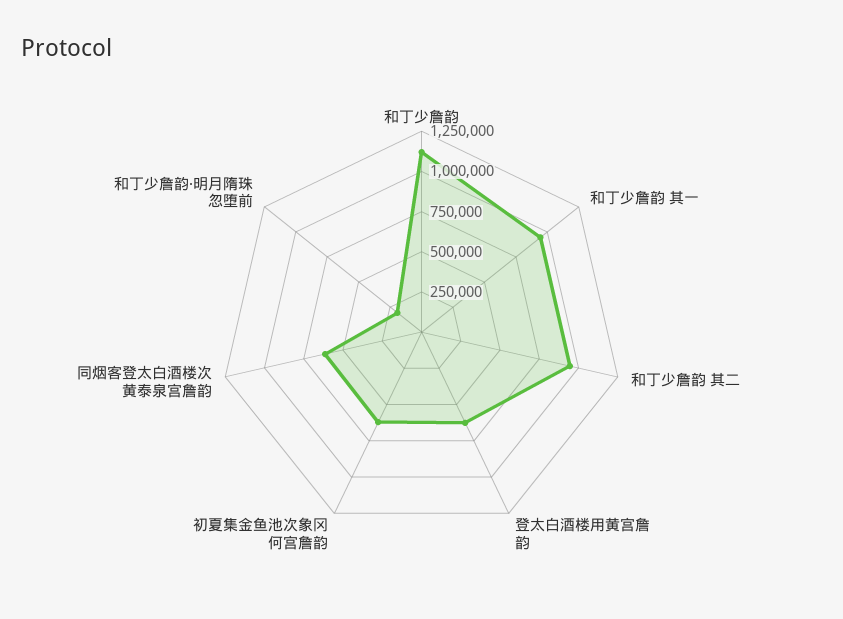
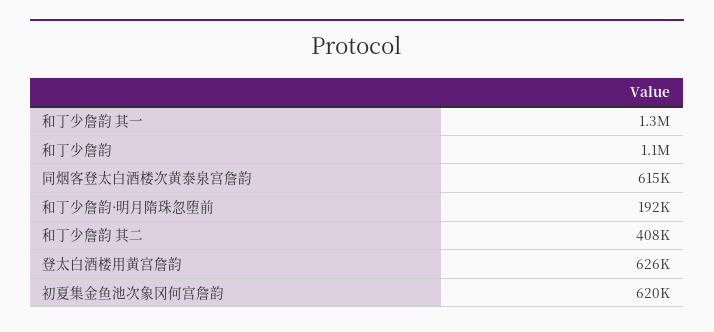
  {
    "和丁少詹韵": 1100000,
-   "和丁少詹韵 其一": 950000,
+   "和丁少詹韵 其一": 1300000,
-   "和丁少詹韵 其二": 950000,
+   "和丁少詹韵 其二": 408000,
    "登太白酒楼用黄宫詹韵": 626000,
    "初夏集金鱼池次象冈何宫詹韵": 620000,
    "同烟客登太白酒楼次黄泰泉宫詹韵": 615000,
    "和丁少詹韵·明月隋珠忽堕前": 192000
  }

